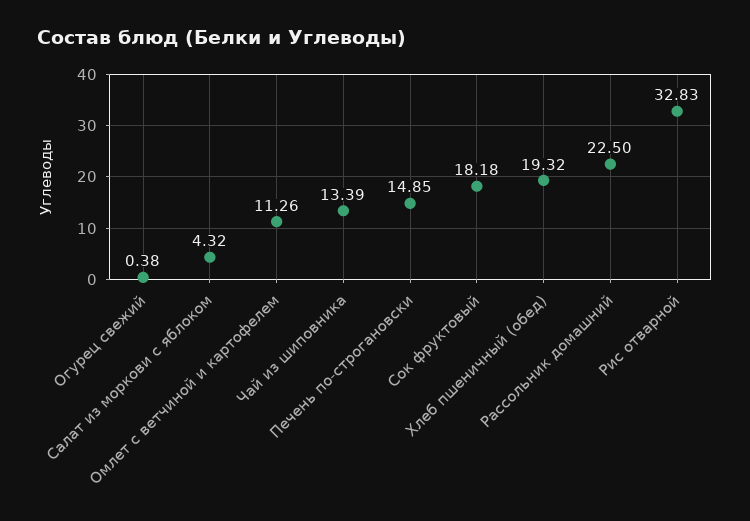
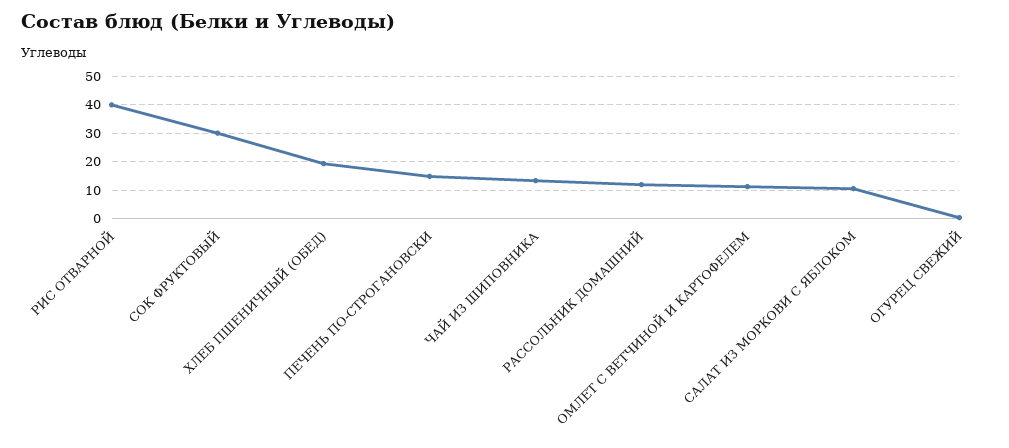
  {
    "Огурец свежий": 0.38,
-   "Салат из моркови с яблоком": 4.32,
+   "Салат из моркови с яблоком": 10,
    "Омлет с ветчиной и картофелем": 11.26,
    "Чай из шиповника": 13.39,
    "Печень по-строгановски": 14.85,
-   "Сок фруктовый": 18.18,
+   "Сок фруктовый": 30,
    "Хлеб пшеничный (обед)": 19.32,
-   "Рассольник домашний": 22.5,
+   "Рассольник домашний": 12.5,
-   "Рис отварной": 32.83
+   "Рис отварной": 40
  }

